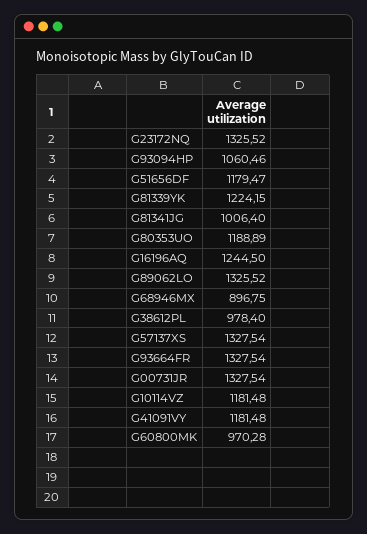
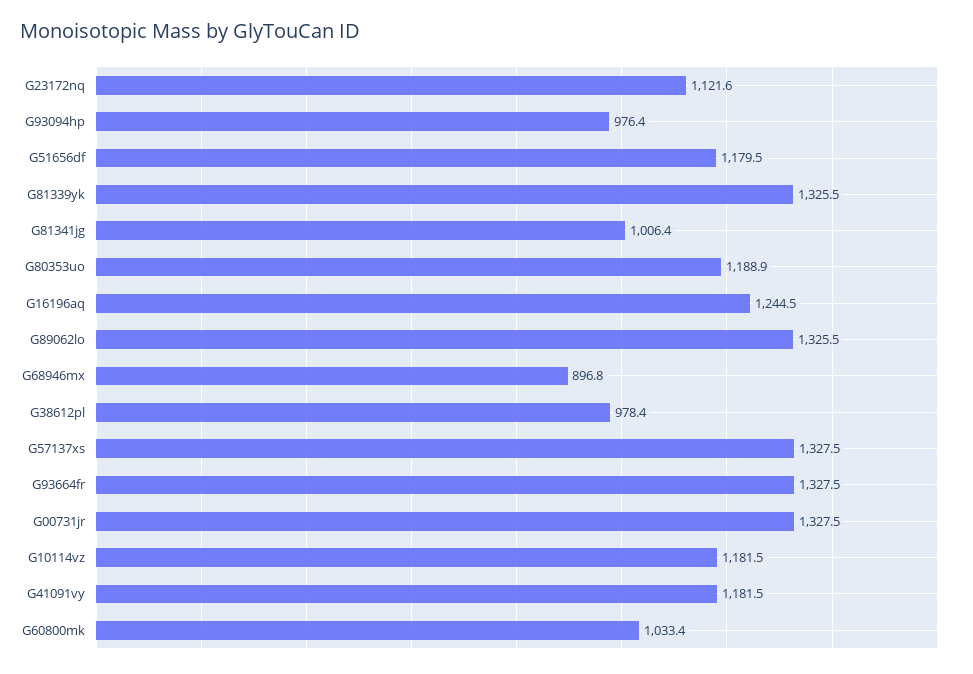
  {
-   "G23172NQ": 1325.52,
+   "G23172NQ": 1121.6,
-   "G93094HP": 1060.46,
+   "G93094HP": 976.4,
    "G51656DF": 1179.47,
-   "G81339YK": 1224.15,
+   "G81339YK": 1325.5,
    "G81341JG": 1006.4,
    "G80353UO": 1188.89,
    "G16196AQ": 1244.5,
    "G89062LO": 1325.52,
    "G68946MX": 896.75,
    "G38612PL": 978.4,
    "G57137XS": 1327.54,
    "G93664FR": 1327.54,
    "G00731JR": 1327.54,
    "G10114VZ": 1181.48,
    "G41091VY": 1181.48,
-   "G60800MK": 970.28
+   "G60800MK": 1033.4
  }

